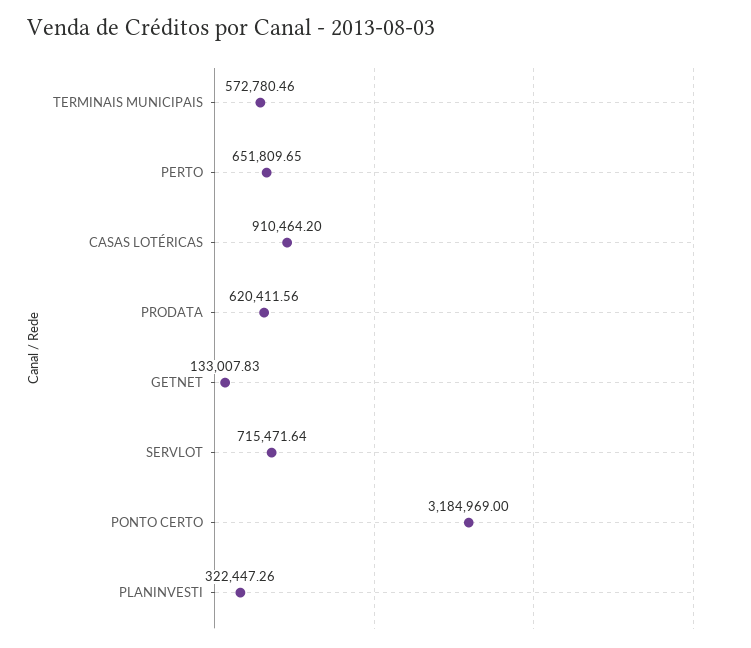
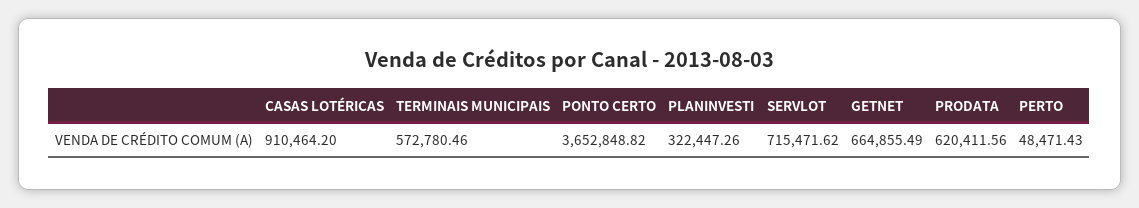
  {
    "TERMINAIS MUNICIPAIS": 572780.46,
-   "PERTO": 651809.65,
+   "PERTO": 48471.43,
    "CASAS LOTÉRICAS": 910464.2,
    "PRODATA": 620411.56,
-   "GETNET": 133007.83,
+   "GETNET": 664855.49,
-   "SERVLOT": 715471.64,
+   "SERVLOT": 715471.62,
-   "PONTO CERTO": 3184969,
+   "PONTO CERTO": 3652848.82,
    "PLANINVESTI": 322447.26
  }

